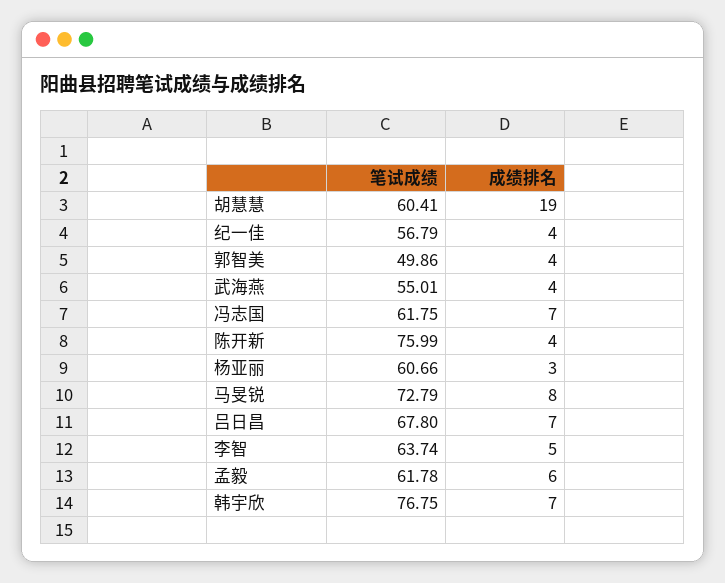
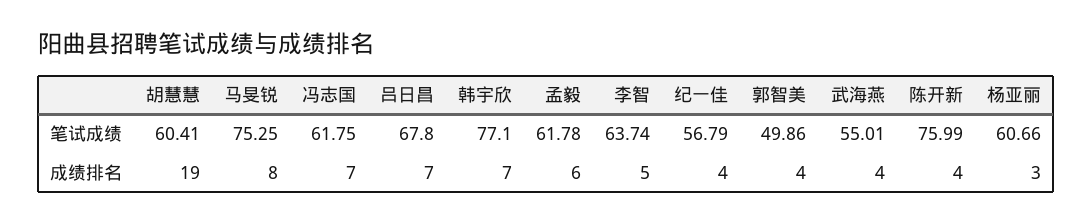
  {
    "笔试成绩": {
      "胡慧慧": 60.41,
      "纪一佳": 56.79,
      "郭智美": 49.86,
      "武海燕": 55.01,
      "冯志国": 61.75,
      "陈开新": 75.99,
      "杨亚丽": 60.66,
-     "马旻锐": 72.79,
+     "马旻锐": 75.25,
      "吕日昌": 67.8,
      "李智": 63.74,
      "孟毅": 61.78,
-     "韩宇欣": 76.75
+     "韩宇欣": 77.1
    },
    "成绩排名": {
      "胡慧慧": 19,
      "纪一佳": 4,
      "郭智美": 4,
      "武海燕": 4,
      "冯志国": 7,
      "陈开新": 4,
      "杨亚丽": 3,
      "马旻锐": 8,
      "吕日昌": 7,
      "李智": 5,
      "孟毅": 6,
      "韩宇欣": 7
    }
  }

